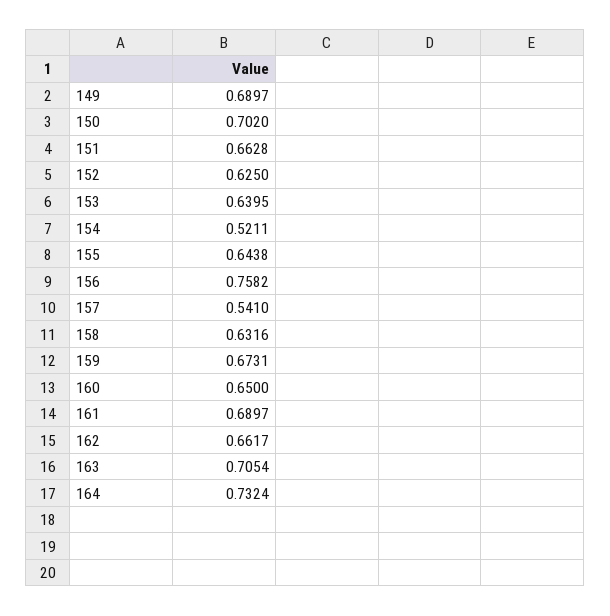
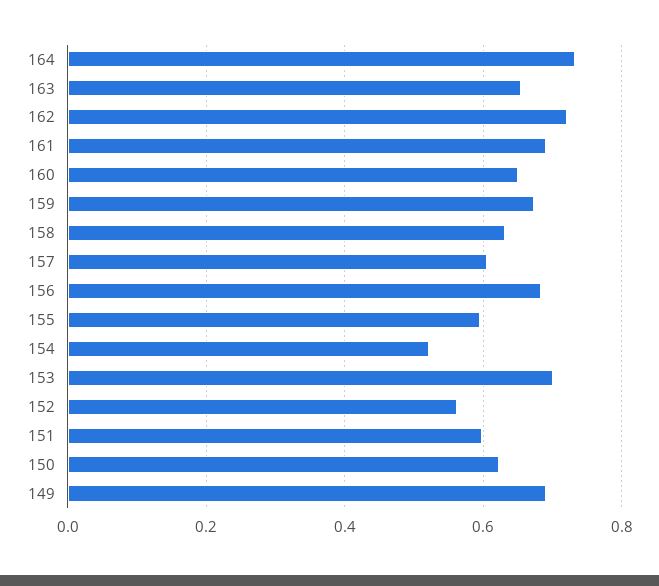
  {
    "149": 0.6897,
-   "150": 0.702,
+   "150": 0.62,
-   "151": 0.6628,
+   "151": 0.6,
-   "152": 0.625,
+   "152": 0.56,
-   "153": 0.6395,
+   "153": 0.7,
    "154": 0.5211,
-   "155": 0.6438,
+   "155": 0.6,
-   "156": 0.7582,
+   "156": 0.68,
-   "157": 0.541,
+   "157": 0.6,
    "158": 0.6316,
    "159": 0.6731,
    "160": 0.65,
    "161": 0.6897,
-   "162": 0.6617,
+   "162": 0.72,
-   "163": 0.7054,
+   "163": 0.66,
    "164": 0.7324
  }

